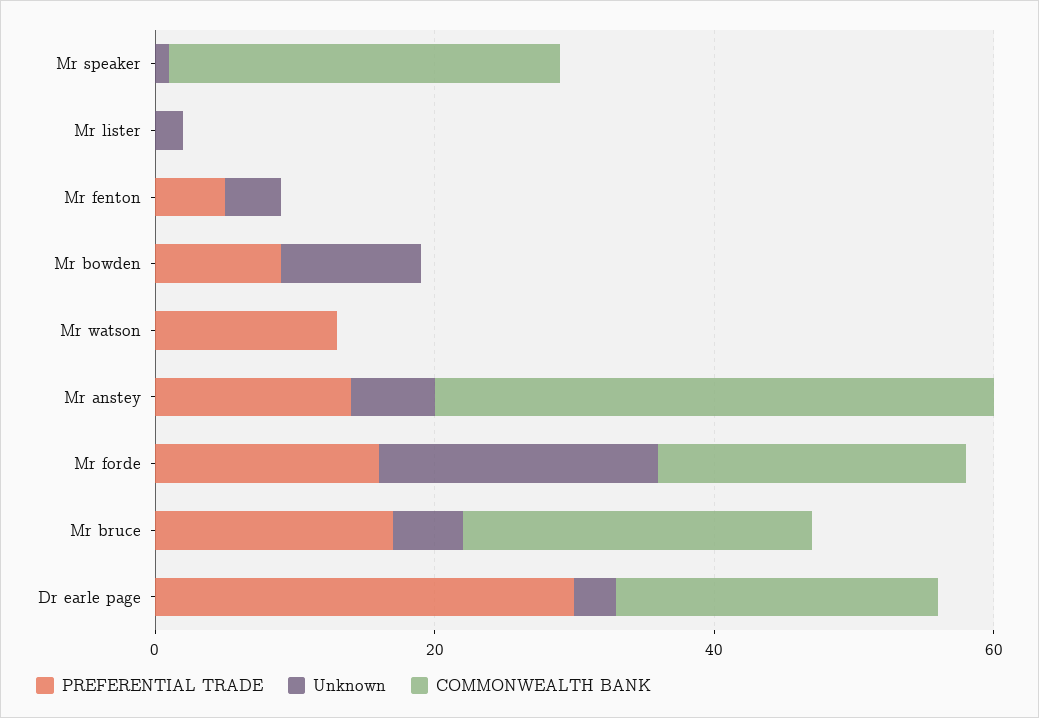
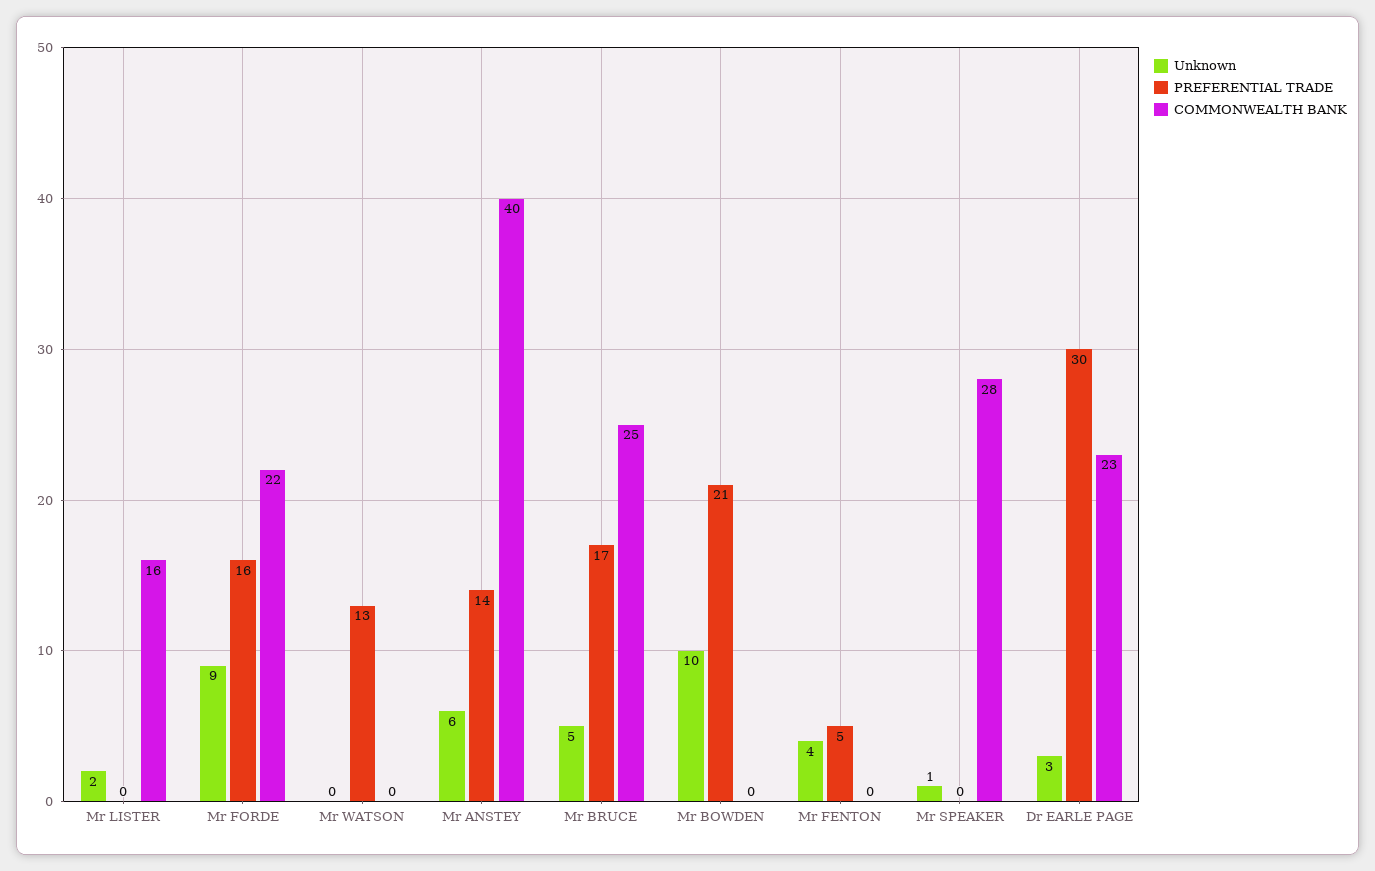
  {
    "PREFERENTIAL TRADE": {
      "Mr speaker": 0,
      "Mr lister": 0,
      "Mr fenton": 5,
-     "Mr bowden": 10,
+     "Mr bowden": 21,
      "Mr watson": 13,
      "Mr anstey": 14,
      "Mr forde": 16,
      "Mr bruce": 17,
      "Dr earle page": 30
    },
    "Unknown": {
      "Mr speaker": 1,
      "Mr lister": 2,
      "Mr fenton": 4,
      "Mr bowden": 10,
      "Mr watson": 0,
      "Mr anstey": 6,
-     "Mr forde": 20,
+     "Mr forde": 9,
      "Mr bruce": 5,
      "Dr earle page": 3
    },
    "COMMONWEALTH BANK": {
      "Mr speaker": 28,
-     "Mr lister": 0,
+     "Mr lister": 16,
      "Mr fenton": 0,
      "Mr bowden": 0,
      "Mr watson": 0,
      "Mr anstey": 40,
      "Mr forde": 22,
      "Mr bruce": 25,
      "Dr earle page": 23
    }
  }

